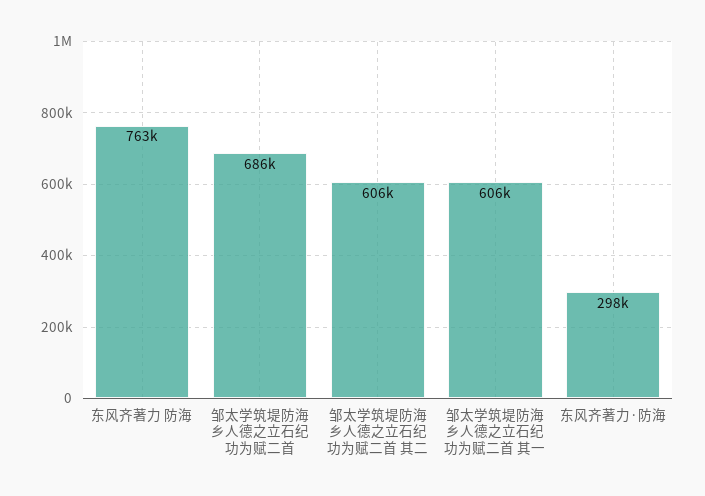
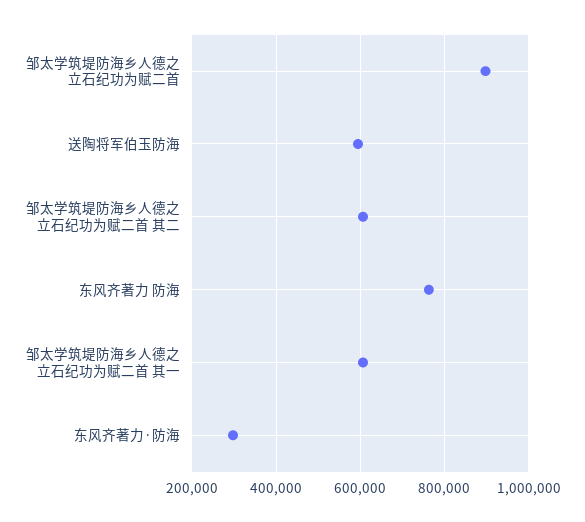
  {
    "东风齐著力 防海": 763000,
-   "邹太学筑堤防海乡人德之立石纪功为赋二首": 686000,
+   "邹太学筑堤防海乡人德之立石纪功为赋二首": 900000,
    "邹太学筑堤防海乡人德之立石纪功为赋二首 其二": 606000,
    "邹太学筑堤防海乡人德之立石纪功为赋二首 其一": 606000,
-   "东风齐著力·防海": 298000
+   "东风齐著力·防海": 298000,
+   "送陶将军伯玉防海": 600000
  }

